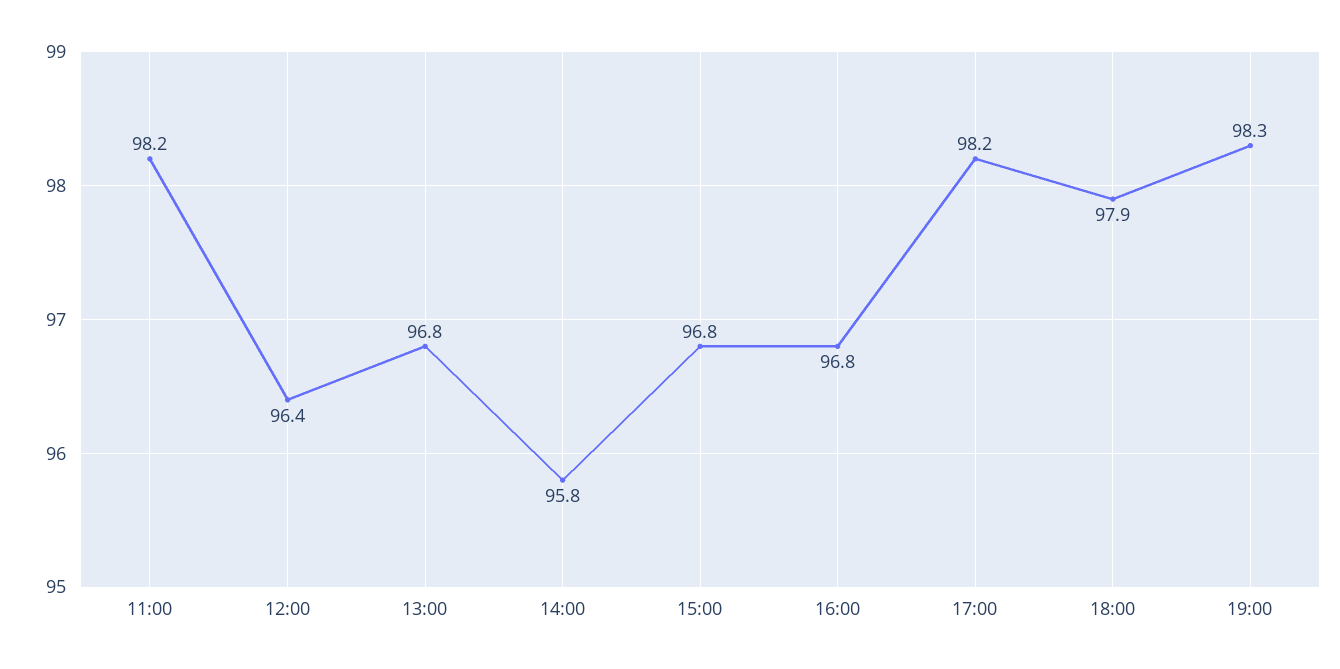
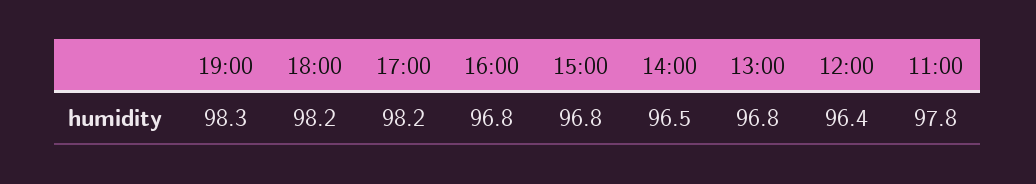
  {
-   "11:00": 98.2,
+   "11:00": 97.8,
    "12:00": 96.4,
    "13:00": 96.8,
-   "14:00": 95.8,
+   "14:00": 96.5,
    "15:00": 96.8,
    "16:00": 96.8,
    "17:00": 98.2,
-   "18:00": 97.9,
+   "18:00": 98.2,
    "19:00": 98.3
  }

